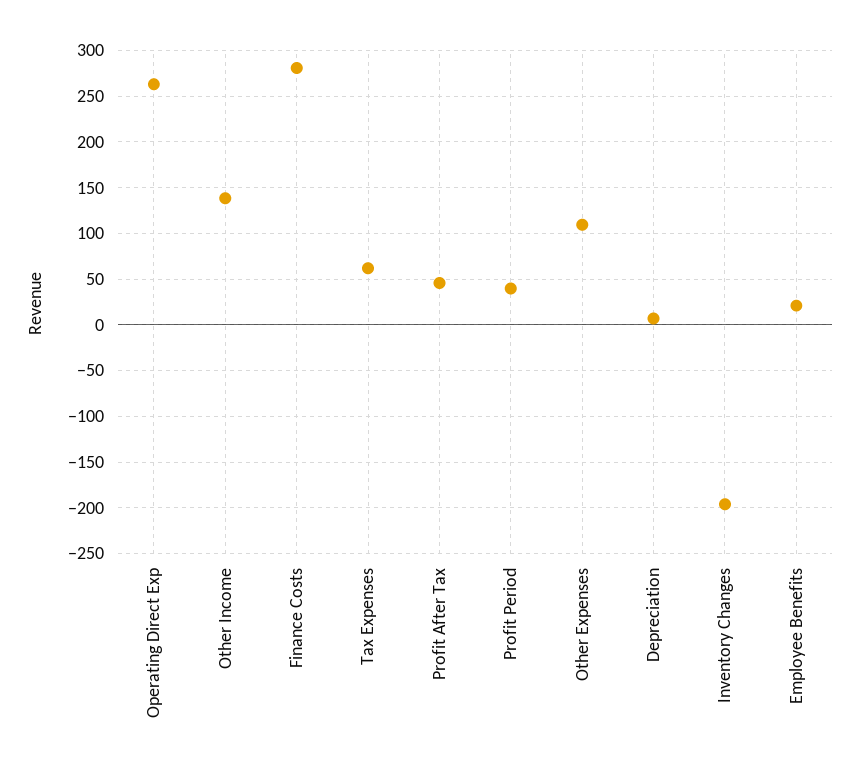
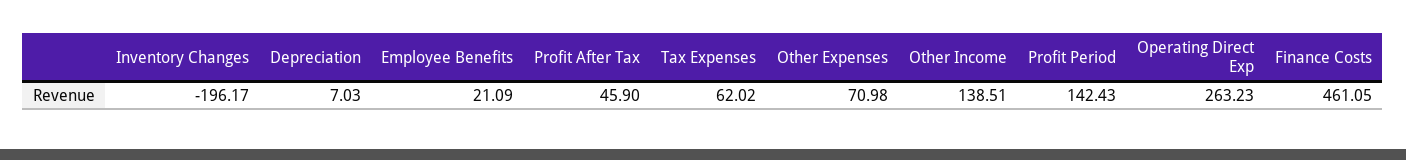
  {
    "Operating Direct Exp": 263.23,
    "Other Income": 138.51,
-   "Finance Costs": 280,
+   "Finance Costs": 461.05,
    "Tax Expenses": 62.02,
    "Profit After Tax": 45.9,
-   "Profit Period": 40,
+   "Profit Period": 142.43,
-   "Other Expenses": 110,
+   "Other Expenses": 70.98,
    "Depreciation": 7.03,
    "Inventory Changes": -196.17,
    "Employee Benefits": 21.09
  }

